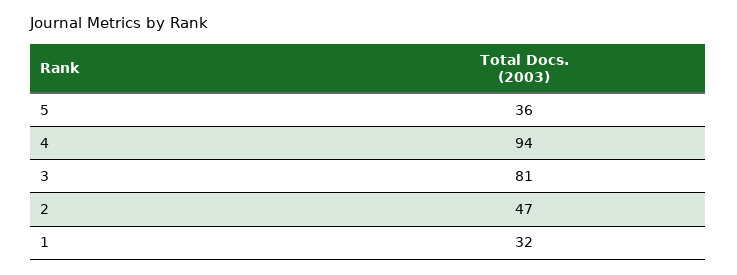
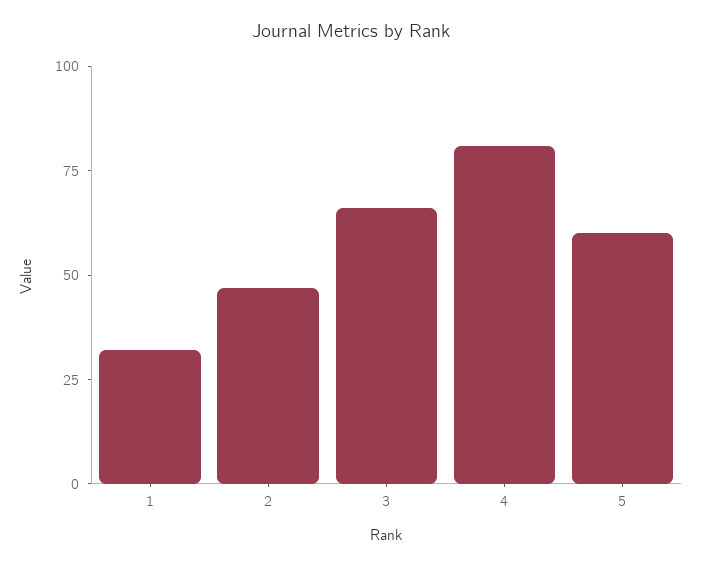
  {
-   "5": 36,
+   "5": 60,
-   "4": 94,
+   "4": 80,
-   "3": 81,
+   "3": 65,
    "2": 47,
    "1": 32
  }

